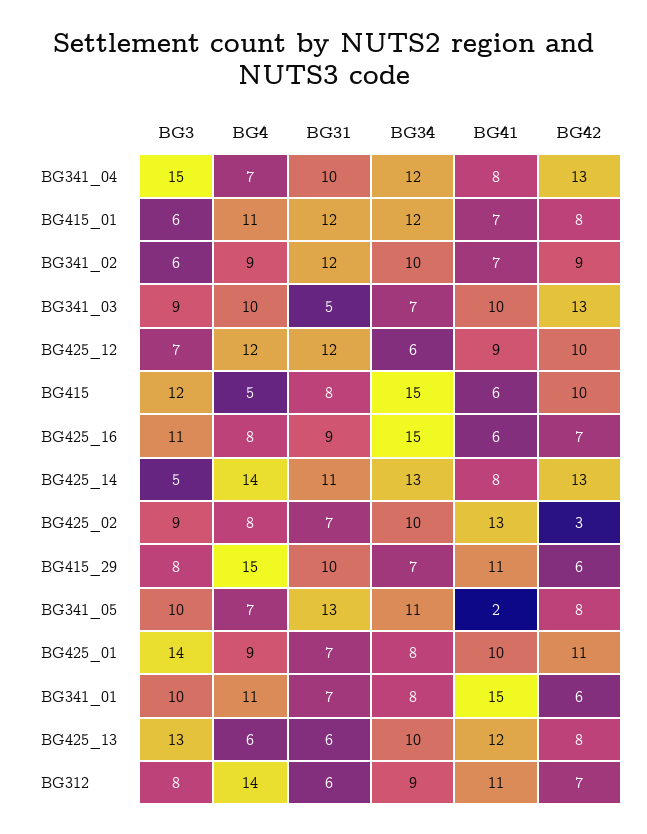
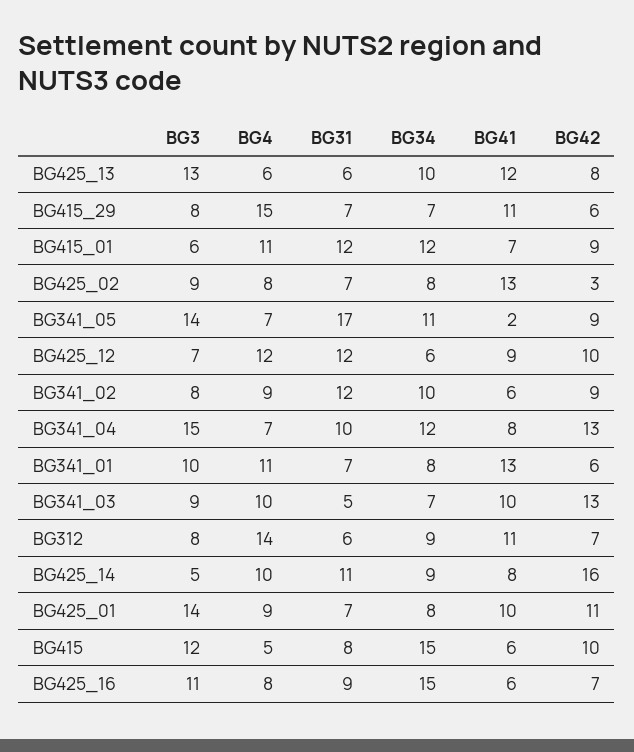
  {
    "BG3": {
      "BG341_04": 15,
      "BG415_01": 6,
-     "BG341_02": 6,
+     "BG341_02": 8,
      "BG341_03": 9,
      "BG425_12": 7,
      "BG415": 12,
      "BG425_16": 11,
      "BG425_14": 5,
      "BG425_02": 9,
      "BG415_29": 8,
-     "BG341_05": 10,
+     "BG341_05": 14,
      "BG425_01": 14,
      "BG341_01": 10,
      "BG425_13": 13,
      "BG312": 8
    },
    "BG4": {
      "BG341_04": 7,
      "BG415_01": 11,
      "BG341_02": 9,
      "BG341_03": 10,
      "BG425_12": 12,
      "BG415": 5,
      "BG425_16": 8,
-     "BG425_14": 14,
+     "BG425_14": 10,
      "BG425_02": 8,
      "BG415_29": 15,
      "BG341_05": 7,
      "BG425_01": 9,
      "BG341_01": 11,
      "BG425_13": 6,
      "BG312": 14
    },
    "BG31": {
      "BG341_04": 10,
      "BG415_01": 12,
      "BG341_02": 12,
      "BG341_03": 5,
      "BG425_12": 12,
      "BG415": 8,
      "BG425_16": 9,
      "BG425_14": 11,
      "BG425_02": 7,
-     "BG415_29": 10,
+     "BG415_29": 7,
-     "BG341_05": 13,
+     "BG341_05": 17,
      "BG425_01": 7,
      "BG341_01": 7,
      "BG425_13": 6,
      "BG312": 6
    },
    "BG34": {
      "BG341_04": 12,
      "BG415_01": 12,
      "BG341_02": 10,
      "BG341_03": 7,
      "BG425_12": 6,
      "BG415": 15,
      "BG425_16": 15,
-     "BG425_14": 13,
+     "BG425_14": 9,
-     "BG425_02": 10,
+     "BG425_02": 8,
      "BG415_29": 7,
      "BG341_05": 11,
      "BG425_01": 8,
      "BG341_01": 8,
      "BG425_13": 10,
      "BG312": 9
    },
    "BG41": {
      "BG341_04": 8,
      "BG415_01": 7,
-     "BG341_02": 7,
+     "BG341_02": 6,
      "BG341_03": 10,
      "BG425_12": 9,
      "BG415": 6,
      "BG425_16": 6,
      "BG425_14": 8,
      "BG425_02": 13,
      "BG415_29": 11,
      "BG341_05": 2,
      "BG425_01": 10,
-     "BG341_01": 15,
+     "BG341_01": 13,
      "BG425_13": 12,
      "BG312": 11
    },
    "BG42": {
      "BG341_04": 13,
-     "BG415_01": 8,
+     "BG415_01": 9,
      "BG341_02": 9,
      "BG341_03": 13,
      "BG425_12": 10,
      "BG415": 10,
      "BG425_16": 7,
-     "BG425_14": 13,
+     "BG425_14": 16,
      "BG425_02": 3,
      "BG415_29": 6,
-     "BG341_05": 8,
+     "BG341_05": 9,
      "BG425_01": 11,
      "BG341_01": 6,
      "BG425_13": 8,
      "BG312": 7
    }
  }

